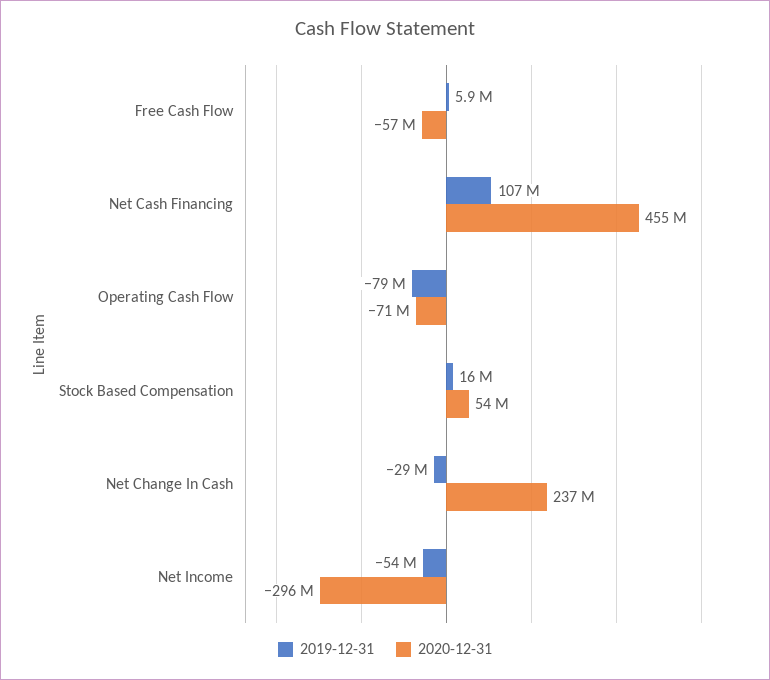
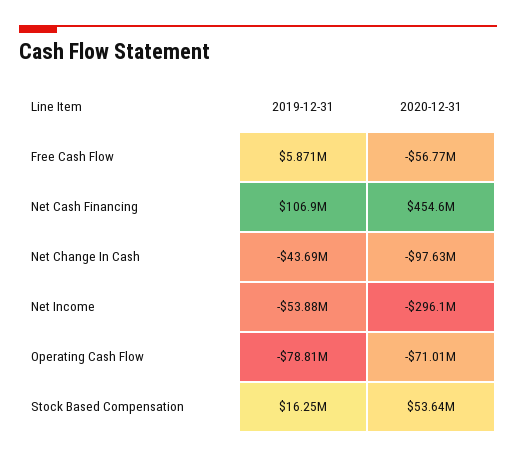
  {
    "2019-12-31": {
      "Free Cash Flow": 5871000,
      "Net Cash Financing": 106900000,
      "Operating Cash Flow": -78810000,
      "Stock Based Compensation": 16250000,
-     "Net Change In Cash": -29000000,
+     "Net Change In Cash": -43690000,
      "Net Income": -53880000
    },
    "2020-12-31": {
      "Free Cash Flow": -56770000,
      "Net Cash Financing": 454600000,
      "Operating Cash Flow": -71010000,
      "Stock Based Compensation": 53640000,
-     "Net Change In Cash": 237000000,
+     "Net Change In Cash": -97630000,
      "Net Income": -296100000
    }
  }

